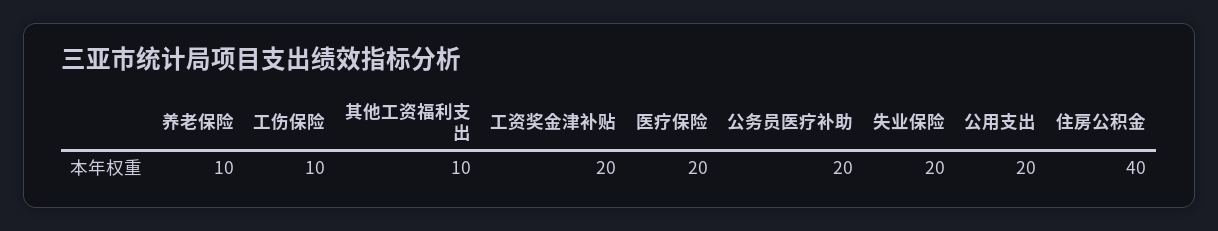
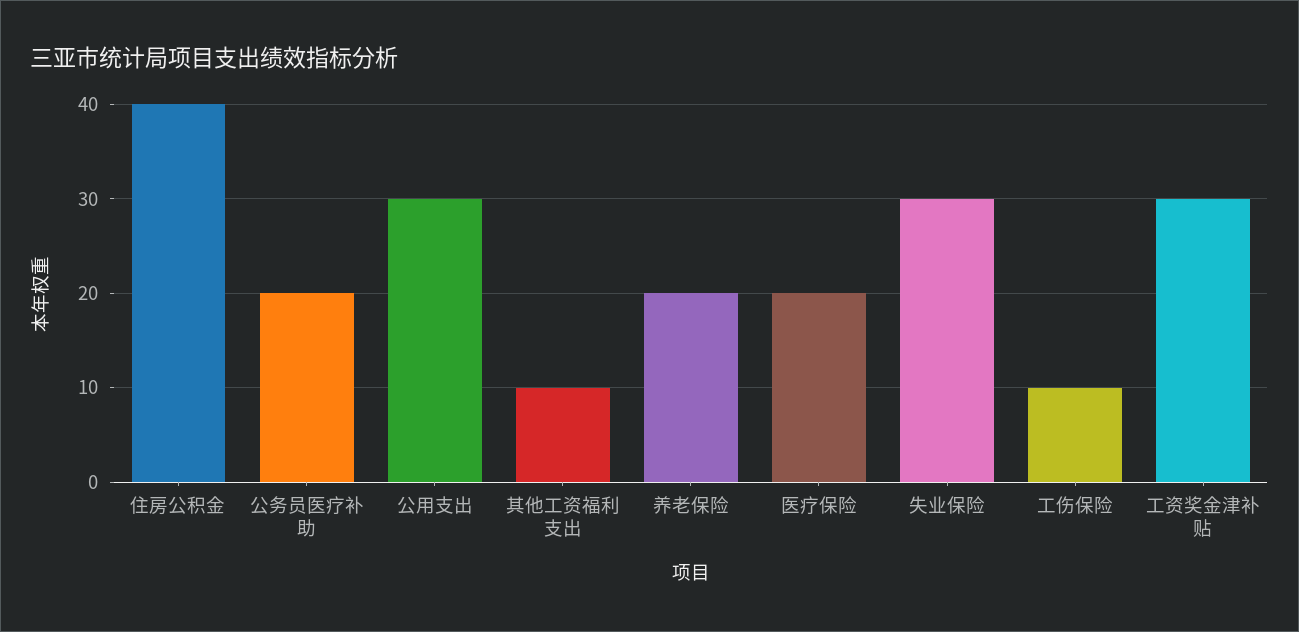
  {
-   "养老保险": 10,
+   "养老保险": 20,
    "工伤保险": 10,
    "其他工资福利支出": 10,
-   "工资奖金津补贴": 20,
+   "工资奖金津补贴": 30,
    "医疗保险": 20,
    "公务员医疗补助": 20,
-   "失业保险": 20,
+   "失业保险": 30,
-   "公用支出": 20,
+   "公用支出": 30,
    "住房公积金": 40
  }

